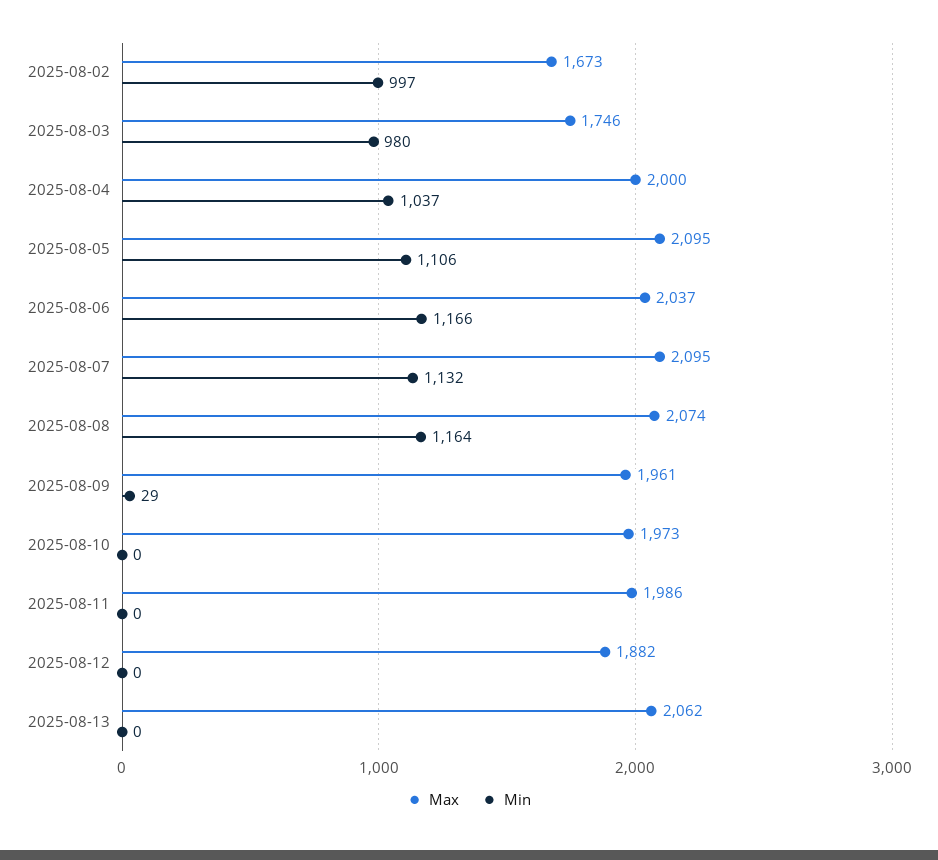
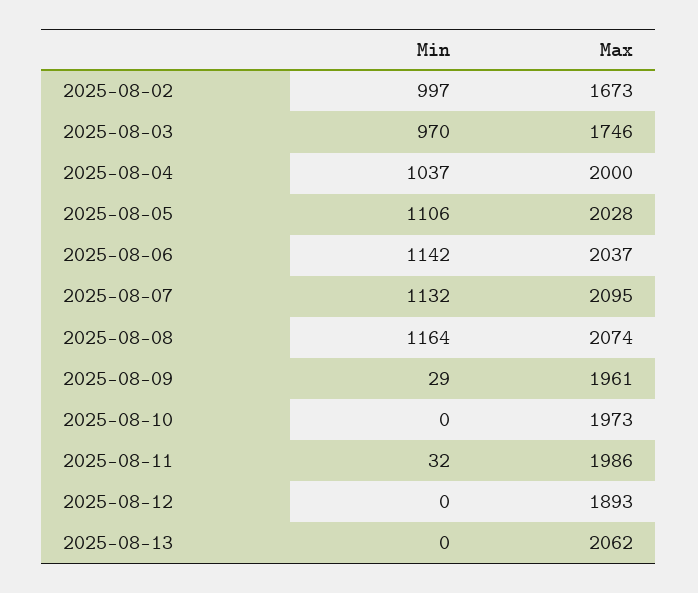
  {
    "Max": {
      "2025-08-02": 1673,
      "2025-08-03": 1746,
      "2025-08-04": 2000,
-     "2025-08-05": 2095,
+     "2025-08-05": 2028,
      "2025-08-06": 2037,
      "2025-08-07": 2095,
      "2025-08-08": 2074,
      "2025-08-09": 1961,
      "2025-08-10": 1973,
      "2025-08-11": 1986,
-     "2025-08-12": 1882,
+     "2025-08-12": 1893,
      "2025-08-13": 2062
    },
    "Min": {
      "2025-08-02": 997,
-     "2025-08-03": 980,
+     "2025-08-03": 970,
      "2025-08-04": 1037,
      "2025-08-05": 1106,
-     "2025-08-06": 1166,
+     "2025-08-06": 1142,
      "2025-08-07": 1132,
      "2025-08-08": 1164,
      "2025-08-09": 29,
      "2025-08-10": 0,
-     "2025-08-11": 0,
+     "2025-08-11": 32,
      "2025-08-12": 0,
      "2025-08-13": 0
    }
  }

